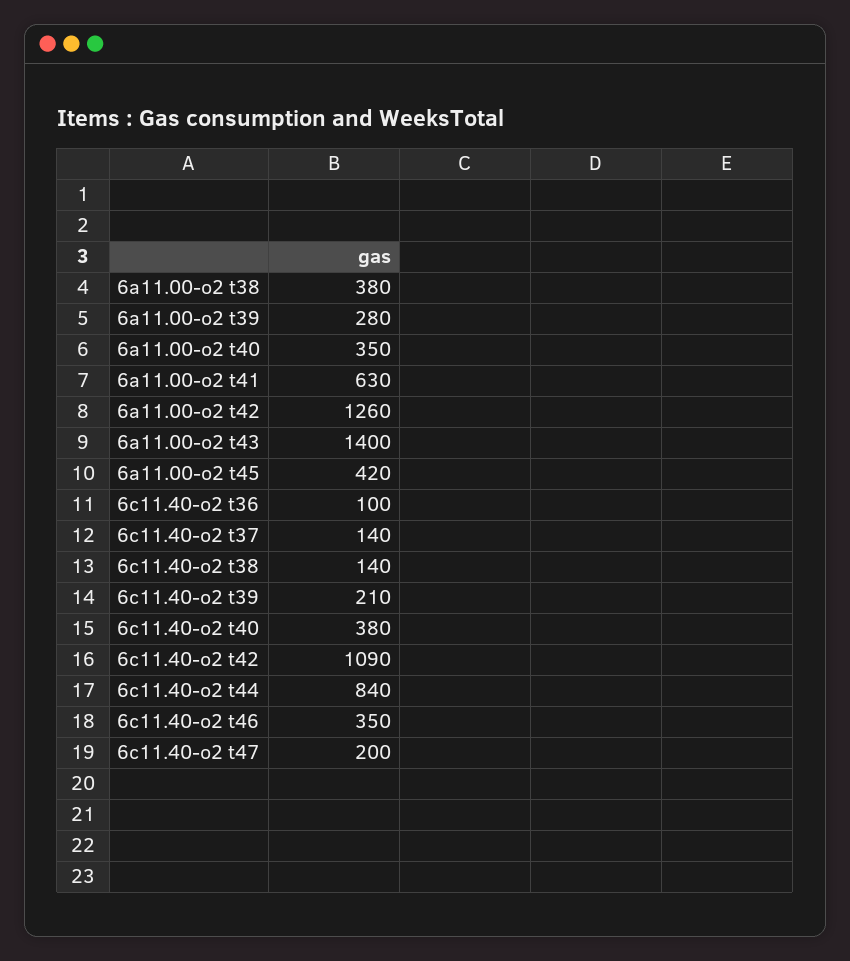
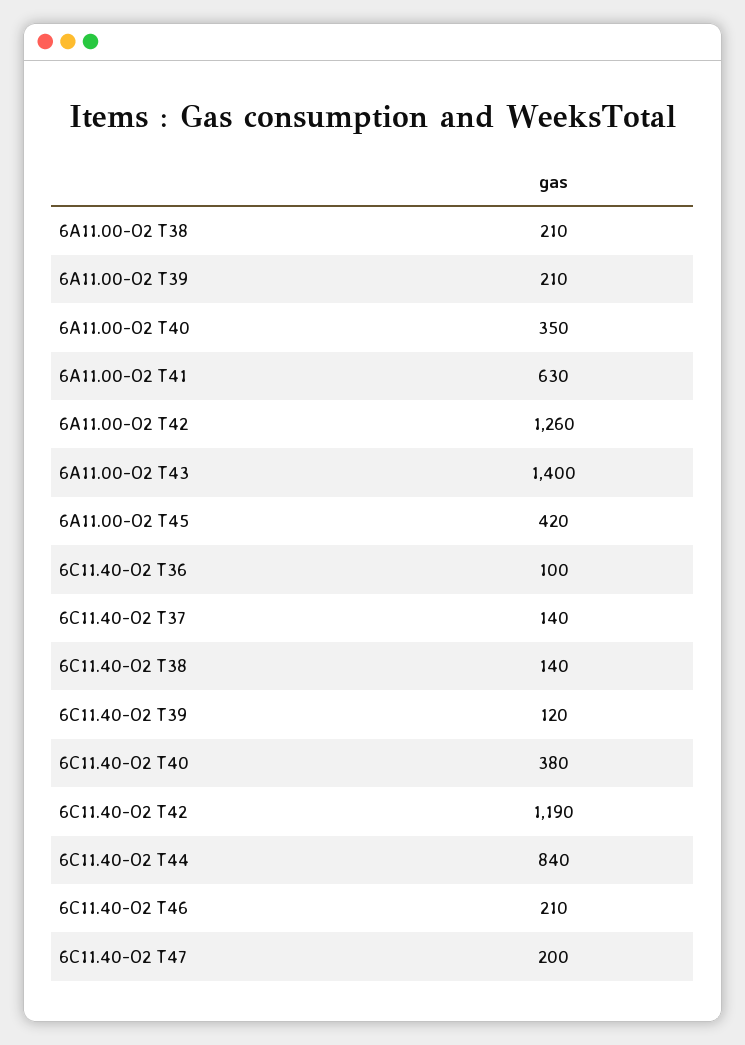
  {
-   "6a11.00-o2 t38": 380,
+   "6a11.00-o2 t38": 210,
-   "6a11.00-o2 t39": 280,
+   "6a11.00-o2 t39": 210,
    "6a11.00-o2 t40": 350,
    "6a11.00-o2 t41": 630,
    "6a11.00-o2 t42": 1260,
    "6a11.00-o2 t43": 1400,
    "6a11.00-o2 t45": 420,
    "6c11.40-o2 t36": 100,
    "6c11.40-o2 t37": 140,
    "6c11.40-o2 t38": 140,
-   "6c11.40-o2 t39": 210,
+   "6c11.40-o2 t39": 120,
    "6c11.40-o2 t40": 380,
-   "6c11.40-o2 t42": 1090,
+   "6c11.40-o2 t42": 1190,
    "6c11.40-o2 t44": 840,
-   "6c11.40-o2 t46": 350,
+   "6c11.40-o2 t46": 210,
    "6c11.40-o2 t47": 200
  }

